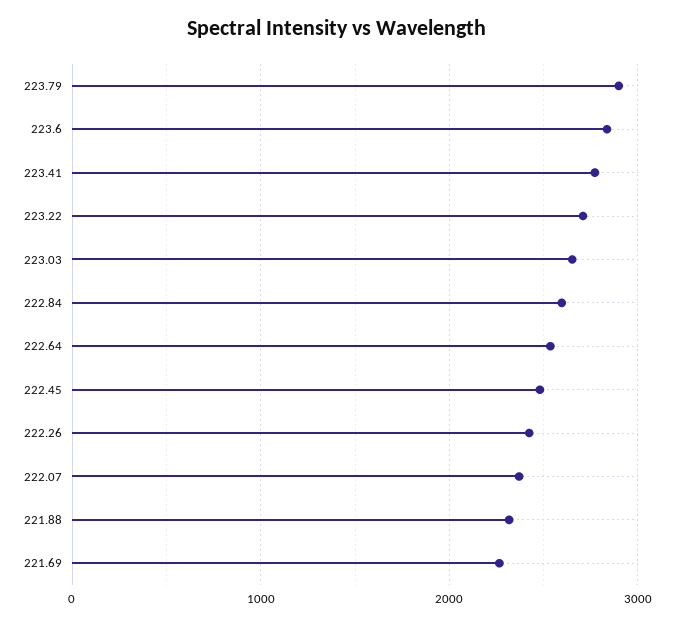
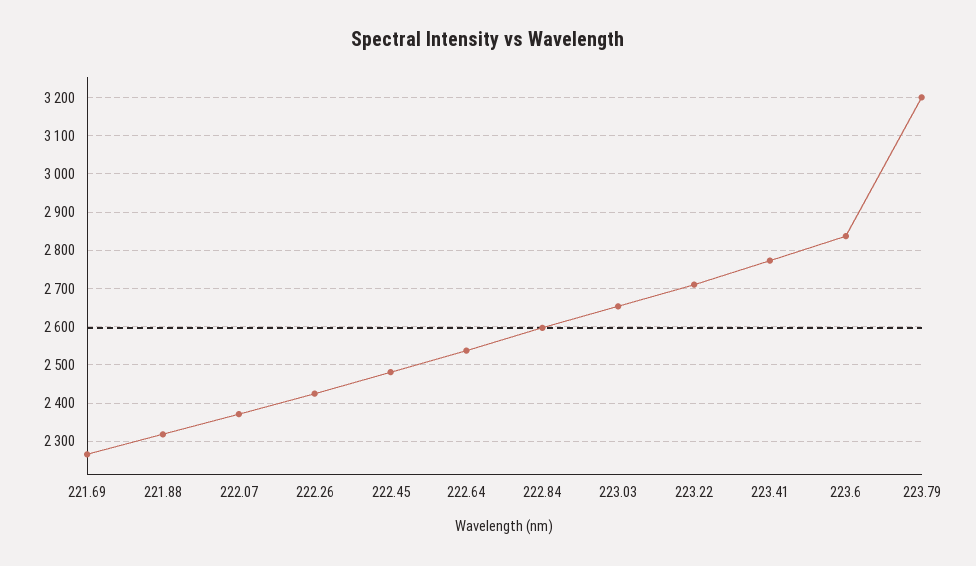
  {
-   "223.79": 2900,
+   "223.79": 3200,
    "223.6": 2840,
    "223.41": 2780,
    "223.22": 2720,
    "223.03": 2660,
    "222.84": 2600,
    "222.64": 2540,
    "222.45": 2480,
    "222.26": 2420,
    "222.07": 2380,
    "221.88": 2320,
    "221.69": 2260
  }

